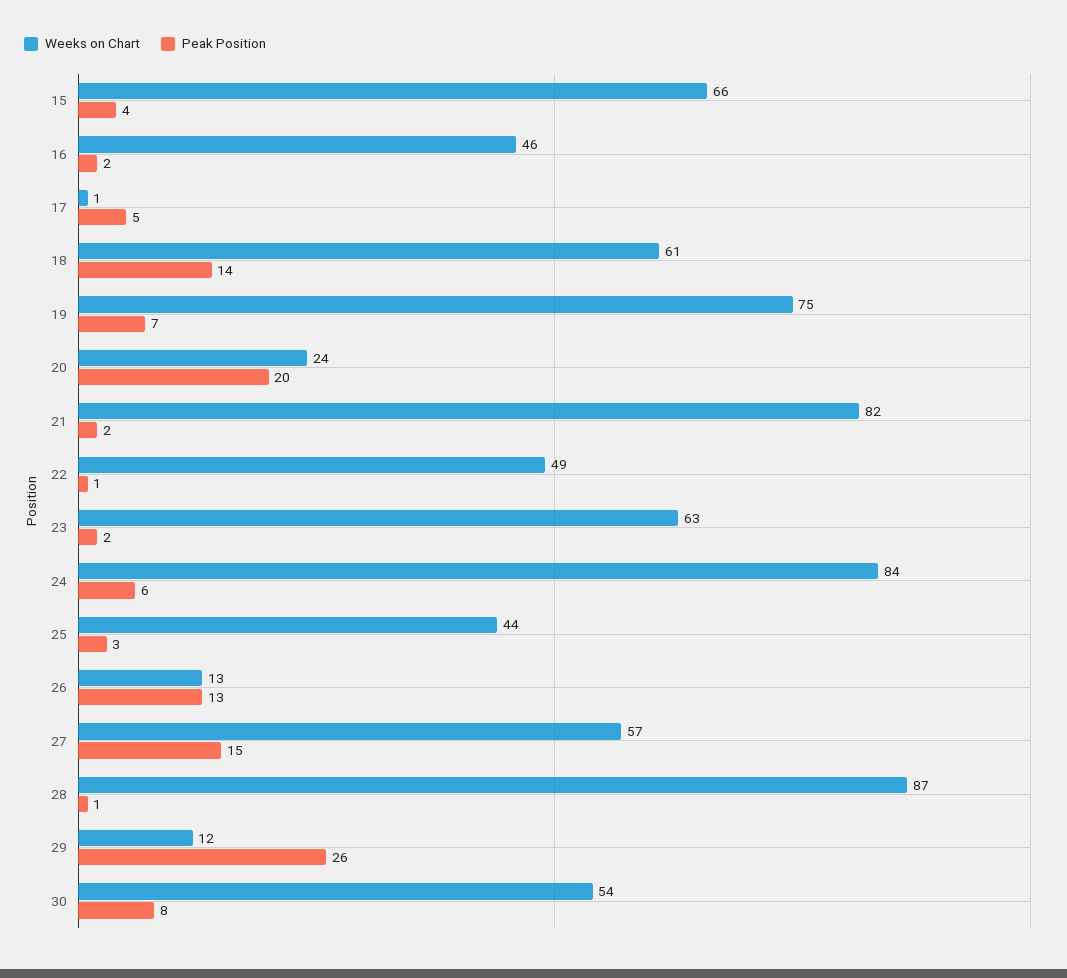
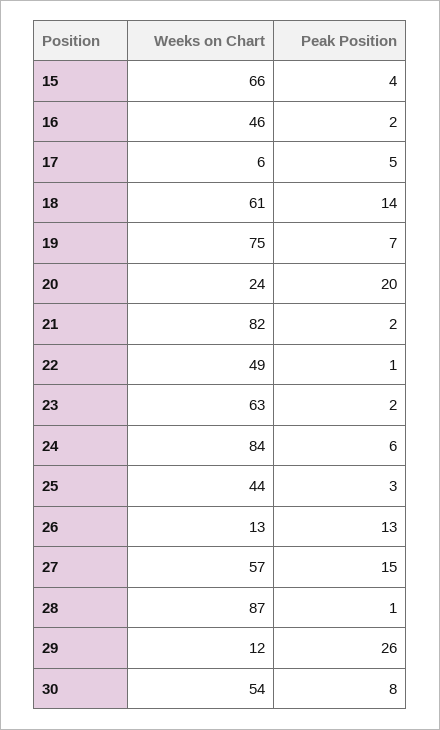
  {
    "Weeks on Chart": {
      "15": 66,
      "16": 46,
-     "17": 1,
+     "17": 6,
      "18": 61,
      "19": 75,
      "20": 24,
      "21": 82,
      "22": 49,
      "23": 63,
      "24": 84,
      "25": 44,
      "26": 13,
      "27": 57,
      "28": 87,
      "29": 12,
      "30": 54
    },
    "Peak Position": {
      "15": 4,
      "16": 2,
      "17": 5,
      "18": 14,
      "19": 7,
      "20": 20,
      "21": 2,
      "22": 1,
      "23": 2,
      "24": 6,
      "25": 3,
      "26": 13,
      "27": 15,
      "28": 1,
      "29": 26,
      "30": 8
    }
  }

